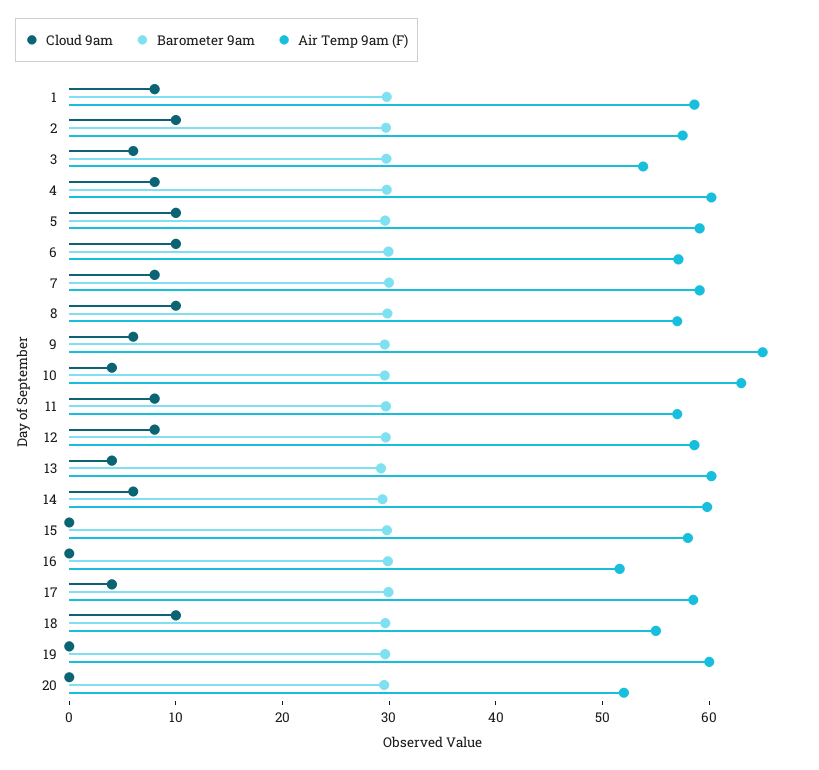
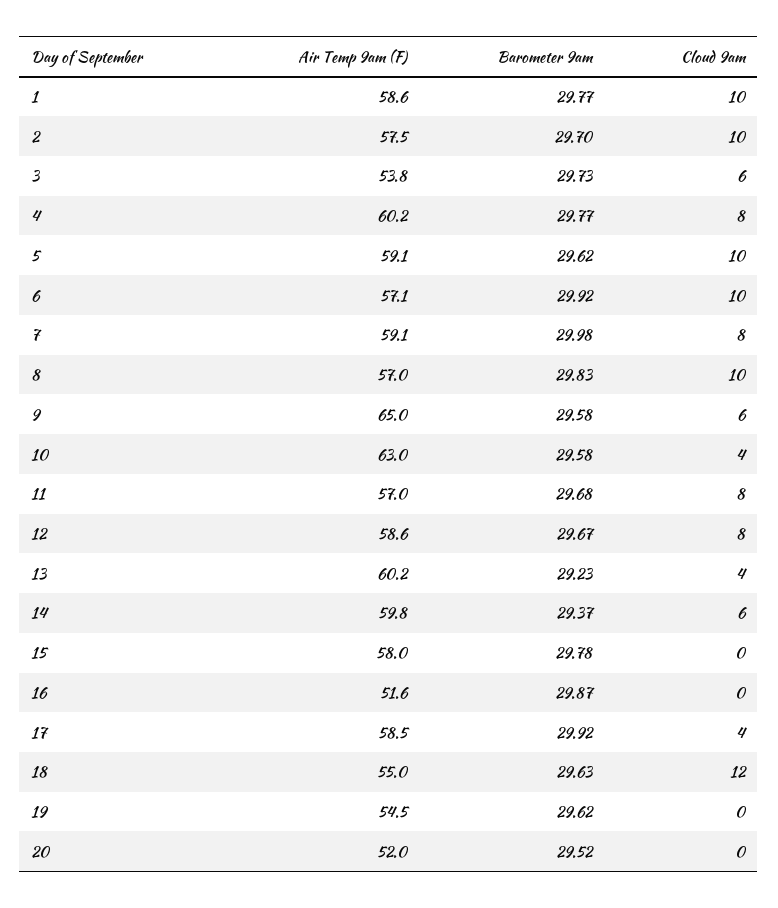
  {
    "Cloud 9am": {
-     "1": 8,
+     "1": 10,
      "2": 10,
      "3": 6,
      "4": 8,
      "5": 10,
      "6": 10,
      "7": 8,
      "8": 10,
      "9": 6,
      "10": 4,
      "11": 8,
      "12": 8,
      "13": 4,
      "14": 6,
      "15": 0,
      "16": 0,
      "17": 4,
-     "18": 10,
+     "18": 12,
      "19": 0,
      "20": 0
    },
    "Barometer 9am": {
      "1": 29.77,
      "2": 29.7,
      "3": 29.73,
      "4": 29.77,
      "5": 29.62,
      "6": 29.92,
      "7": 29.98,
      "8": 29.83,
      "9": 29.58,
      "10": 29.58,
      "11": 29.68,
      "12": 29.67,
      "13": 29.23,
      "14": 29.37,
      "15": 29.78,
      "16": 29.87,
      "17": 29.92,
      "18": 29.63,
      "19": 29.62,
      "20": 29.52
    },
    "Air Temp 9am (F)": {
      "1": 58.6,
      "2": 57.5,
      "3": 53.8,
      "4": 60.2,
      "5": 59.1,
      "6": 57.1,
      "7": 59.1,
      "8": 57,
      "9": 65,
      "10": 63,
      "11": 57,
      "12": 58.6,
      "13": 60.2,
      "14": 59.8,
      "15": 58,
      "16": 51.6,
      "17": 58.5,
      "18": 55,
-     "19": 60,
+     "19": 54.5,
      "20": 52
    }
  }

